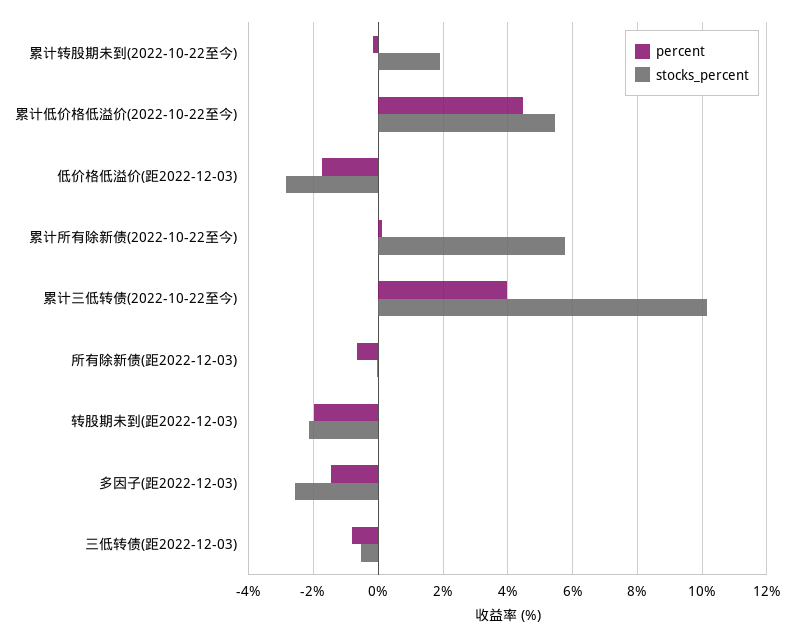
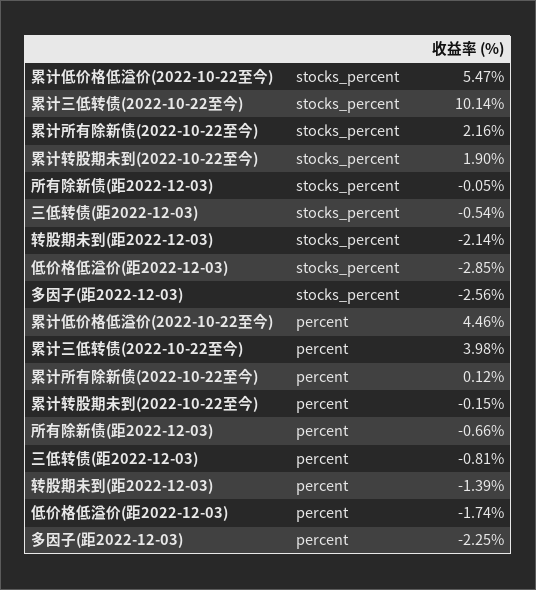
  {
    "percent": {
      "累计转股期未到(2022-10-22至今)": -0.15,
      "累计低价格低溢价(2022-10-22至今)": 4.46,
      "低价格低溢价(距2022-12-03)": -1.74,
      "累计所有除新债(2022-10-22至今)": 0.12,
      "累计三低转债(2022-10-22至今)": 3.98,
      "所有除新债(距2022-12-03)": -0.66,
-     "转股期未到(距2022-12-03)": -2,
+     "转股期未到(距2022-12-03)": -1.39,
-     "多因子(距2022-12-03)": -1.4,
+     "多因子(距2022-12-03)": -2.25,
      "三低转债(距2022-12-03)": -0.81
    },
    "stocks_percent": {
      "累计转股期未到(2022-10-22至今)": 1.9,
      "累计低价格低溢价(2022-10-22至今)": 5.47,
      "低价格低溢价(距2022-12-03)": -2.85,
-     "累计所有除新债(2022-10-22至今)": 5.8,
+     "累计所有除新债(2022-10-22至今)": 2.16,
      "累计三低转债(2022-10-22至今)": 10.14,
      "所有除新债(距2022-12-03)": -0.05,
      "转股期未到(距2022-12-03)": -2.14,
      "多因子(距2022-12-03)": -2.56,
      "三低转债(距2022-12-03)": -0.54
    }
  }

